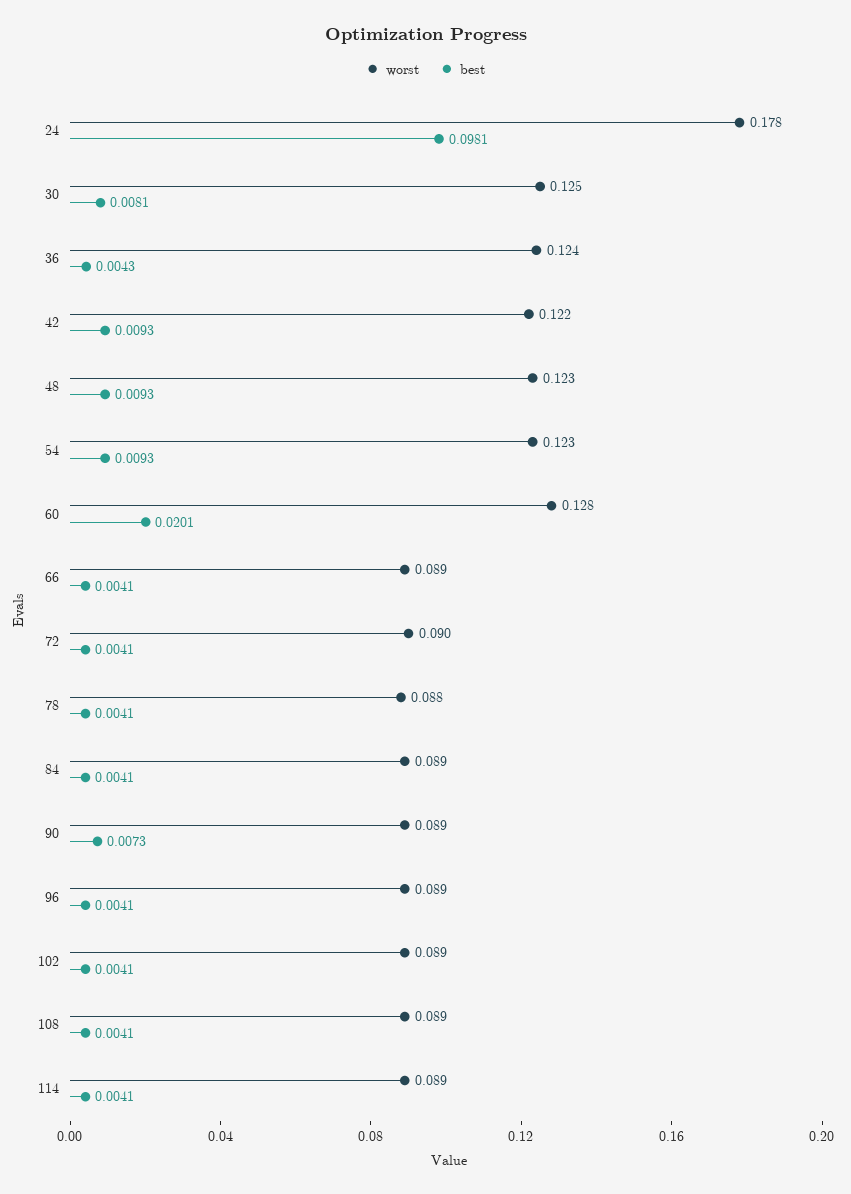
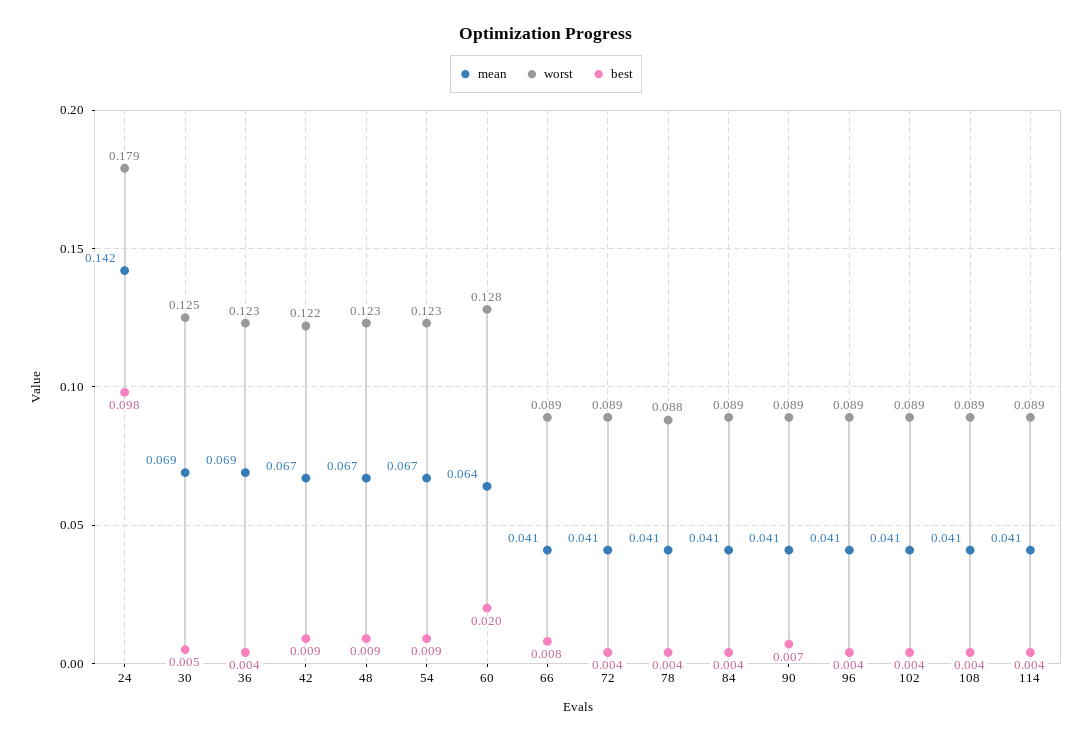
  {
    "worst": {
-     "24": 0.178,
+     "24": 0.179,
      "30": 0.125,
-     "36": 0.124,
+     "36": 0.123,
      "42": 0.122,
      "48": 0.123,
      "54": 0.123,
      "60": 0.128,
      "66": 0.089,
-     "72": 0.09,
+     "72": 0.089,
      "78": 0.088,
      "84": 0.089,
      "90": 0.089,
      "96": 0.089,
      "102": 0.089,
      "108": 0.089,
      "114": 0.089
    },
    "best": {
      "24": 0.0981,
-     "30": 0.0081,
+     "30": 0.005,
      "36": 0.0043,
      "42": 0.0093,
      "48": 0.0093,
      "54": 0.0093,
      "60": 0.0201,
-     "66": 0.0041,
+     "66": 0.008,
      "72": 0.0041,
      "78": 0.0041,
      "84": 0.0041,
      "90": 0.0073,
      "96": 0.0041,
      "102": 0.0041,
      "108": 0.0041,
      "114": 0.0041
-   }
+   },
+   "mean": {
+     "24": 0.142,
+     "30": 0.069,
+     "36": 0.069,
+     "42": 0.067,
+     "48": 0.067,
+     "54": 0.067,
+     "60": 0.064,
+     "66": 0.041,
+     "72": 0.041,
+     "78": 0.041,
+     "84": 0.041,
+     "90": 0.041,
+     "96": 0.041,
+     "102": 0.041,
+     "108": 0.041,
+     "114": 0.041
+   }
  }

